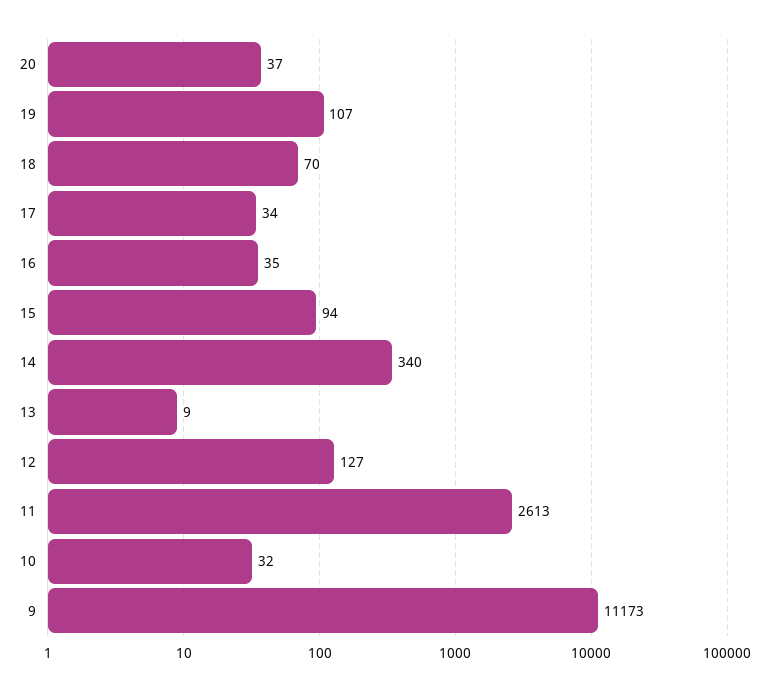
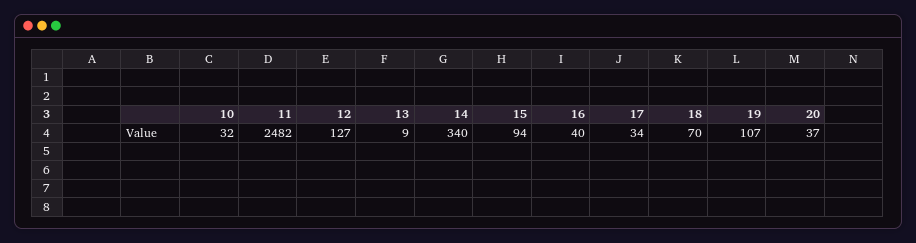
  {
    "20": 37,
    "19": 107,
    "18": 70,
    "17": 34,
-   "16": 35,
+   "16": 40,
    "15": 94,
    "14": 340,
    "13": 9,
    "12": 127,
-   "11": 2613,
+   "11": 2482,
-   "10": 32,
+   "10": 32
-   "9": 11173
  }

